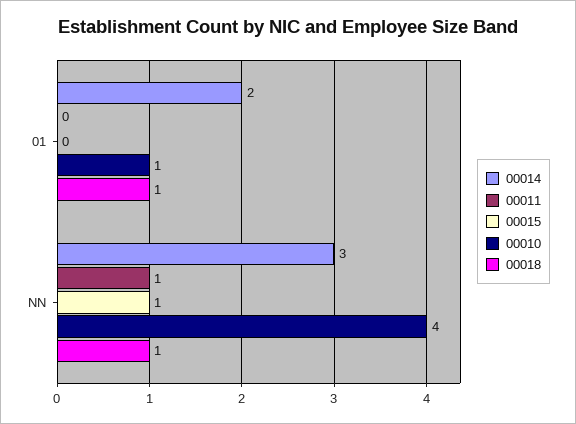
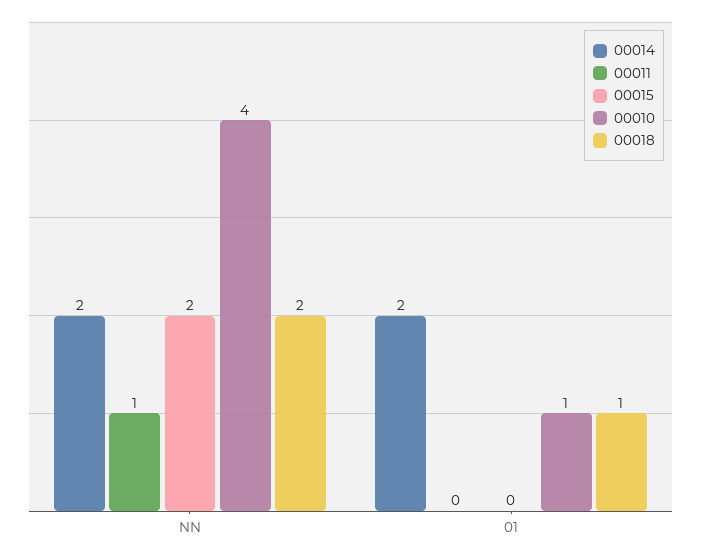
  {
    "00014": {
      "01": 2,
-     "NN": 3
+     "NN": 2
    },
    "00011": {
      "01": 0,
      "NN": 1
    },
    "00015": {
      "01": 0,
-     "NN": 1
+     "NN": 2
    },
    "00010": {
      "01": 1,
      "NN": 4
    },
    "00018": {
      "01": 1,
-     "NN": 1
+     "NN": 2
    }
  }

